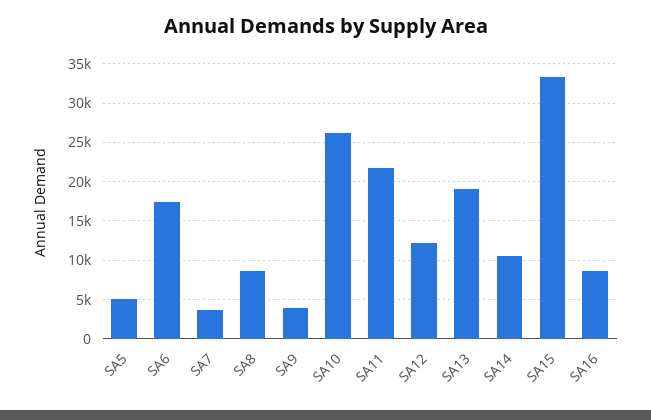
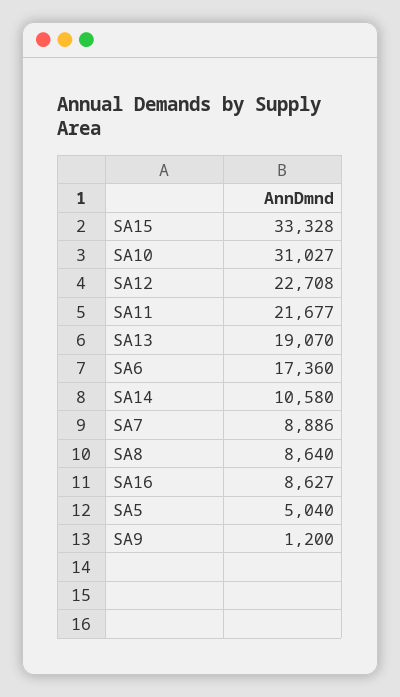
  {
    "SA5": 5040,
    "SA6": 17360,
-   "SA7": 4000,
+   "SA7": 8886,
    "SA8": 8640,
-   "SA9": 4000,
+   "SA9": 1200,
-   "SA10": 26000,
+   "SA10": 31027,
    "SA11": 21677,
-   "SA12": 12000,
+   "SA12": 22708,
    "SA13": 19070,
    "SA14": 10580,
    "SA15": 33328,
    "SA16": 8627
  }

